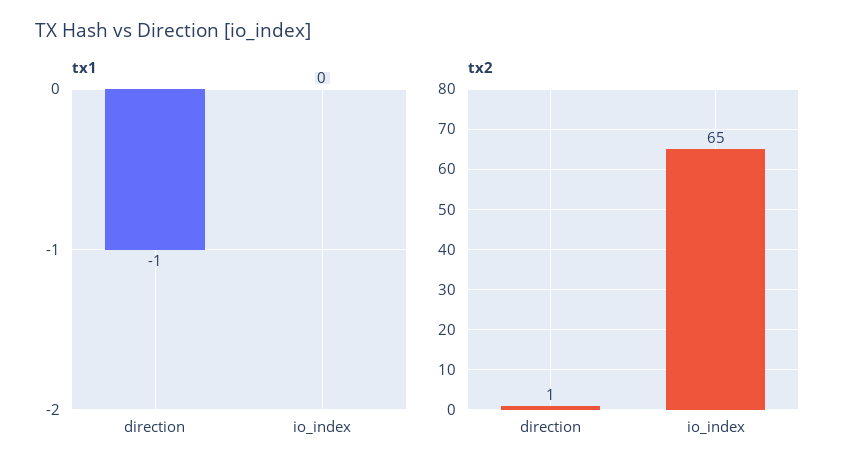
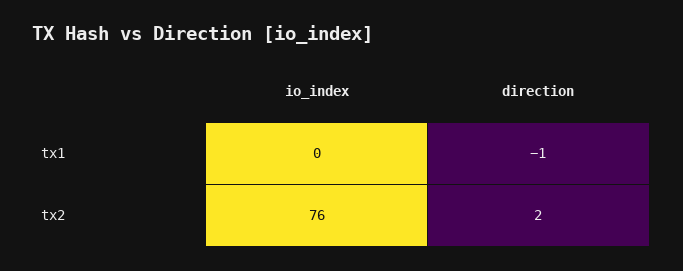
  {
    "tx1": {
      "direction": -1,
      "io_index": 0
    },
    "tx2": {
-     "direction": 1,
+     "direction": 2,
-     "io_index": 65
+     "io_index": 76
    }
  }

